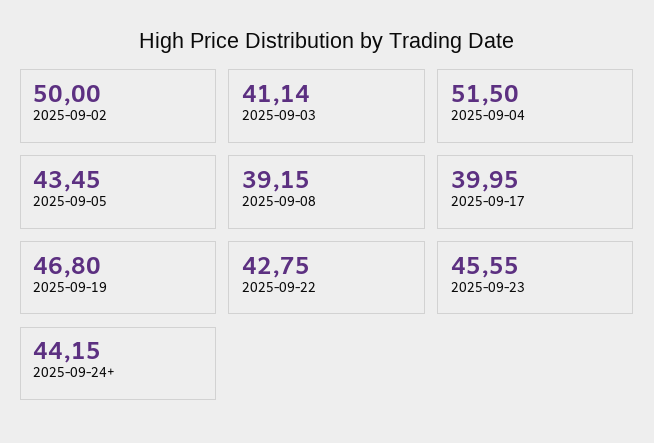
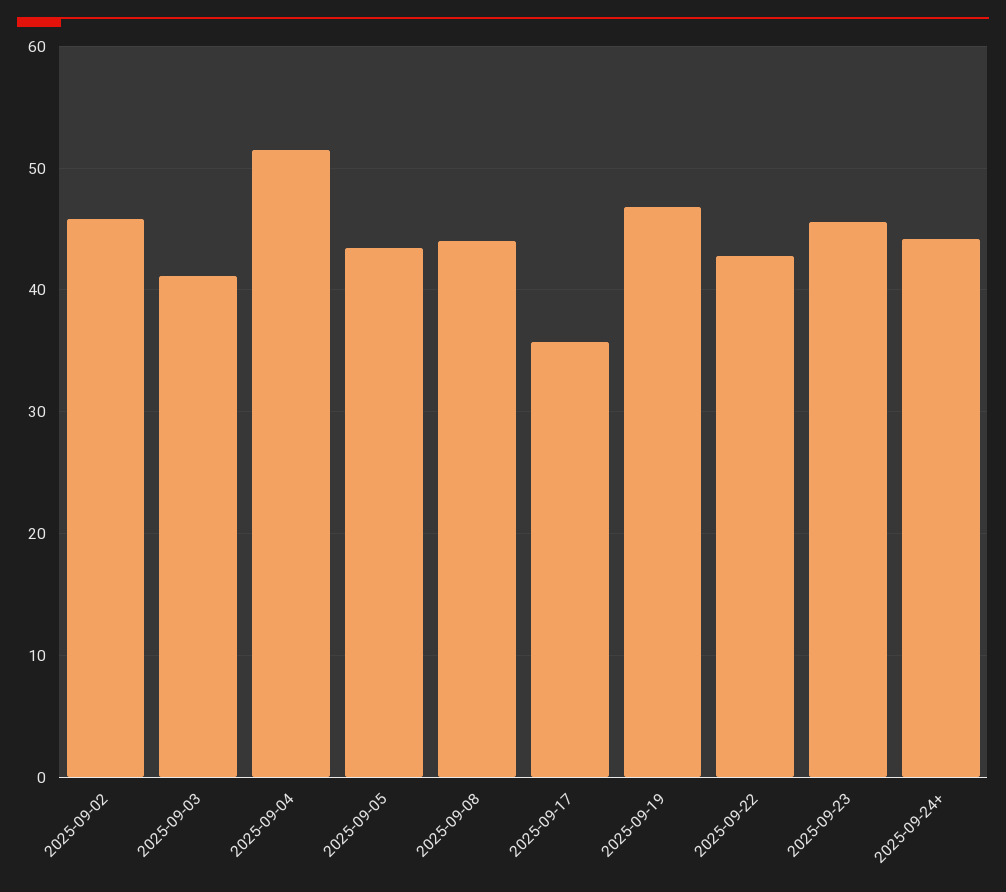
  {
-   "2025-09-02": 50,
+   "2025-09-02": 46,
    "2025-09-03": 41.14,
    "2025-09-04": 51.5,
    "2025-09-05": 43.45,
-   "2025-09-08": 39.15,
+   "2025-09-08": 44,
-   "2025-09-17": 39.95,
+   "2025-09-17": 36,
    "2025-09-19": 46.8,
    "2025-09-22": 42.75,
    "2025-09-23": 45.55,
    "2025-09-24+": 44.15
  }

